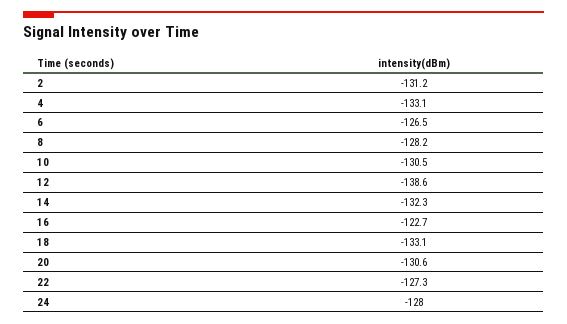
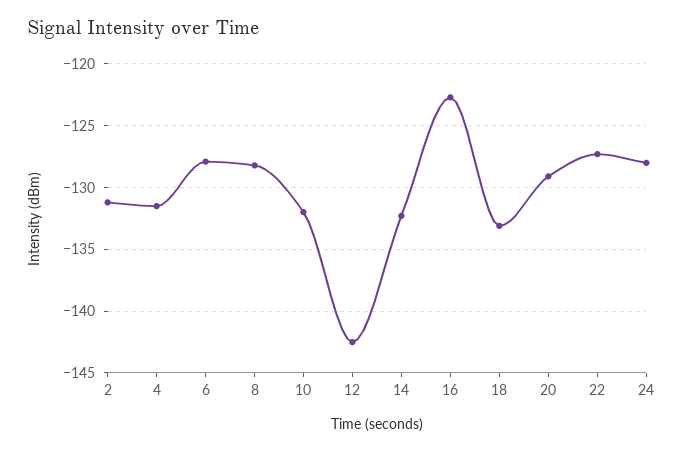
  {
    "2": -131.2,
-   "4": -133.1,
+   "4": -131.5,
-   "6": -126.5,
+   "6": -128,
    "8": -128.2,
-   "10": -130.5,
+   "10": -132,
-   "12": -138.6,
+   "12": -142.5,
    "14": -132.3,
    "16": -122.7,
    "18": -133.1,
-   "20": -130.6,
+   "20": -129,
    "22": -127.3,
    "24": -128
  }

